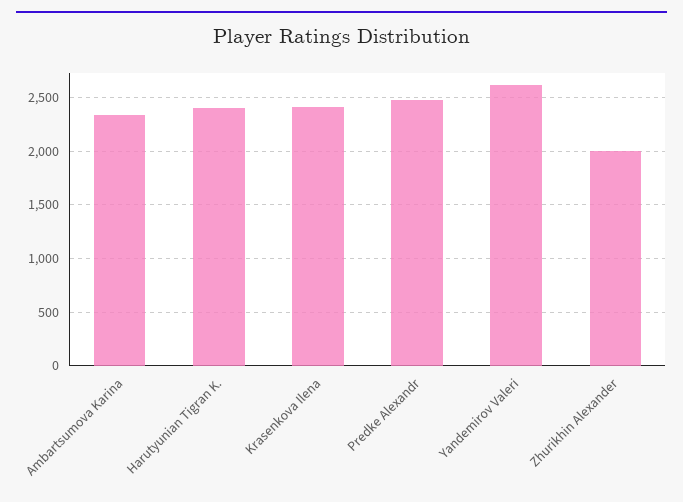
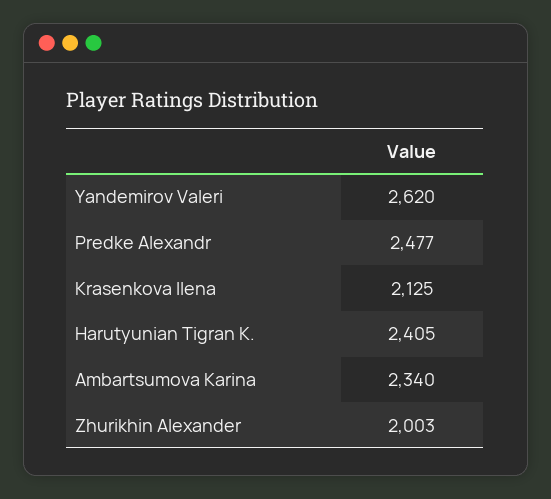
  {
    "Ambartsumova Karina": 2340,
    "Harutyunian Tigran K.": 2405,
-   "Krasenkova Ilena": 2400,
+   "Krasenkova Ilena": 2125,
    "Predke Alexandr": 2477,
    "Yandemirov Valeri": 2620,
    "Zhurikhin Alexander": 2003
  }

